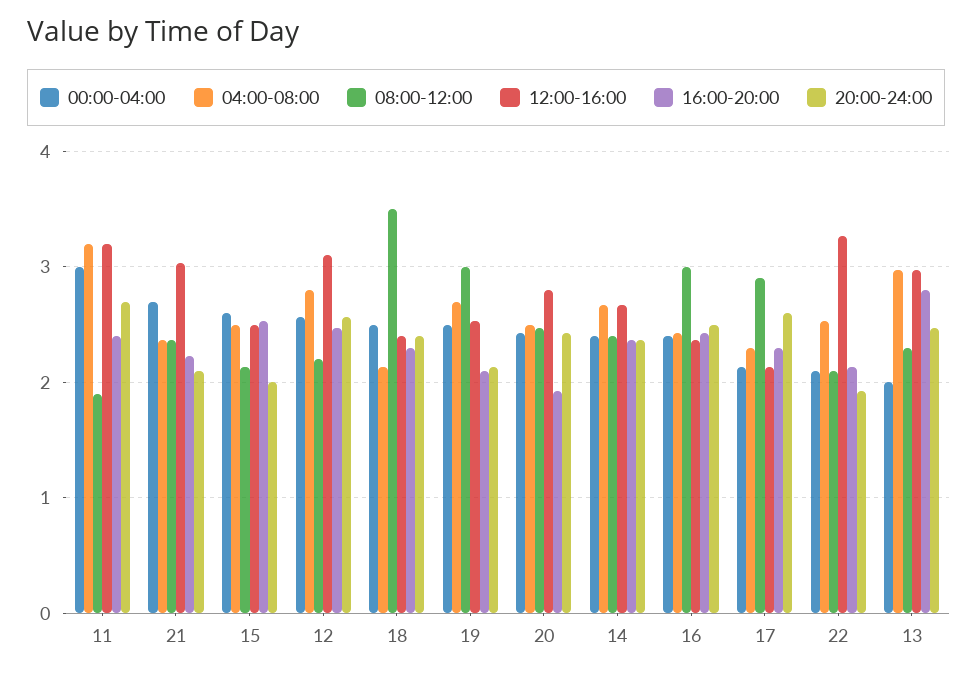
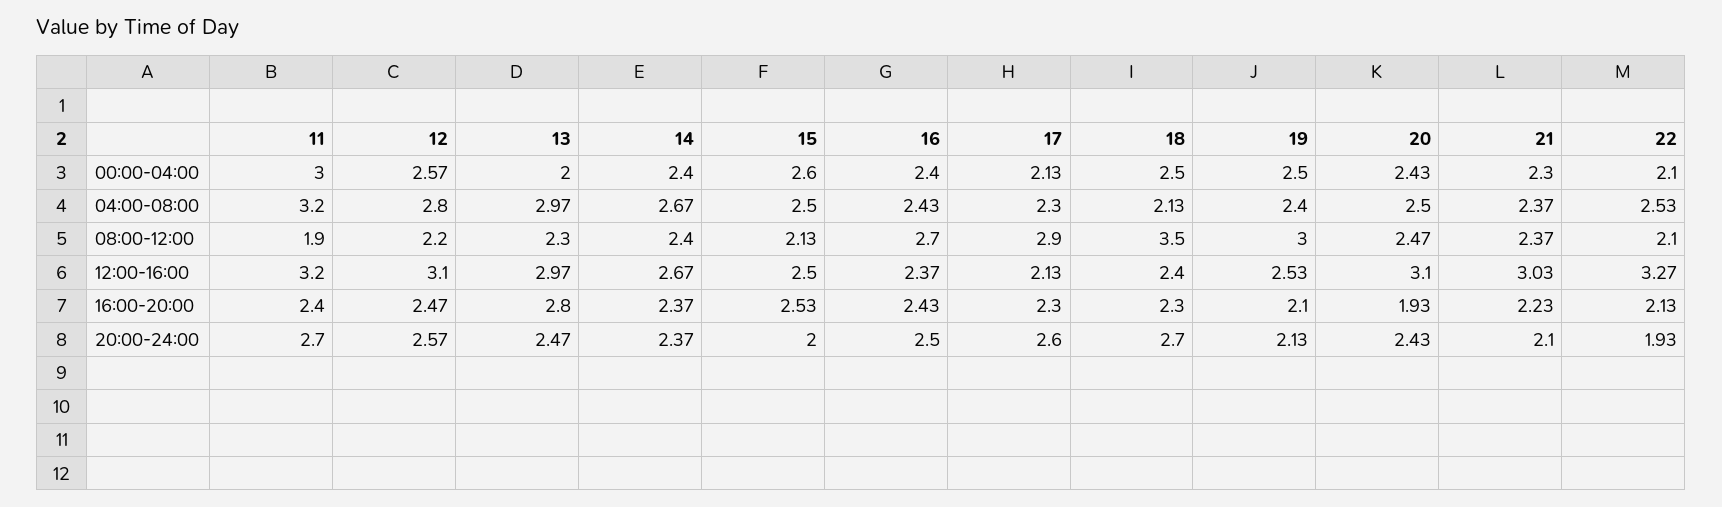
  {
    "00:00-04:00": {
      "11": 3,
-     "21": 2.7,
+     "21": 2.3,
      "15": 2.6,
      "12": 2.57,
      "18": 2.5,
      "19": 2.5,
      "20": 2.43,
      "14": 2.4,
      "16": 2.4,
      "17": 2.13,
      "22": 2.1,
      "13": 2
    },
    "04:00-08:00": {
      "11": 3.2,
      "21": 2.37,
      "15": 2.5,
      "12": 2.8,
      "18": 2.13,
-     "19": 2.7,
+     "19": 2.4,
      "20": 2.5,
      "14": 2.67,
      "16": 2.43,
      "17": 2.3,
      "22": 2.53,
      "13": 2.97
    },
    "08:00-12:00": {
      "11": 1.9,
      "21": 2.37,
      "15": 2.13,
      "12": 2.2,
      "18": 3.5,
      "19": 3,
      "20": 2.47,
      "14": 2.4,
-     "16": 3,
+     "16": 2.7,
      "17": 2.9,
      "22": 2.1,
      "13": 2.3
    },
    "12:00-16:00": {
      "11": 3.2,
      "21": 3.03,
      "15": 2.5,
      "12": 3.1,
      "18": 2.4,
      "19": 2.53,
-     "20": 2.8,
+     "20": 3.1,
      "14": 2.67,
      "16": 2.37,
      "17": 2.13,
      "22": 3.27,
      "13": 2.97
    },
    "16:00-20:00": {
      "11": 2.4,
      "21": 2.23,
      "15": 2.53,
      "12": 2.47,
      "18": 2.3,
      "19": 2.1,
      "20": 1.93,
      "14": 2.37,
      "16": 2.43,
      "17": 2.3,
      "22": 2.13,
      "13": 2.8
    },
    "20:00-24:00": {
      "11": 2.7,
      "21": 2.1,
      "15": 2,
      "12": 2.57,
-     "18": 2.4,
+     "18": 2.7,
      "19": 2.13,
      "20": 2.43,
      "14": 2.37,
      "16": 2.5,
      "17": 2.6,
      "22": 1.93,
      "13": 2.47
    }
  }

